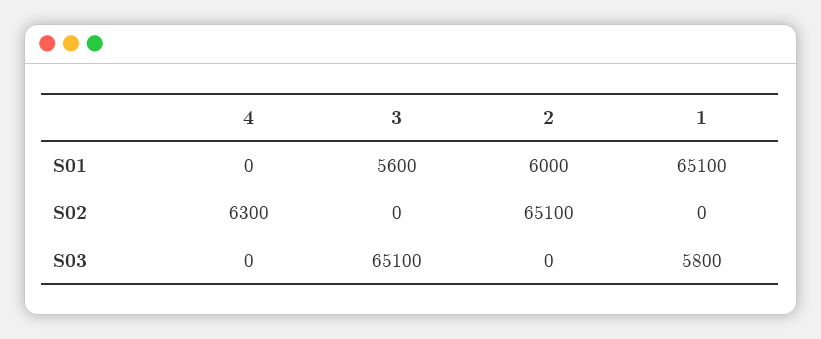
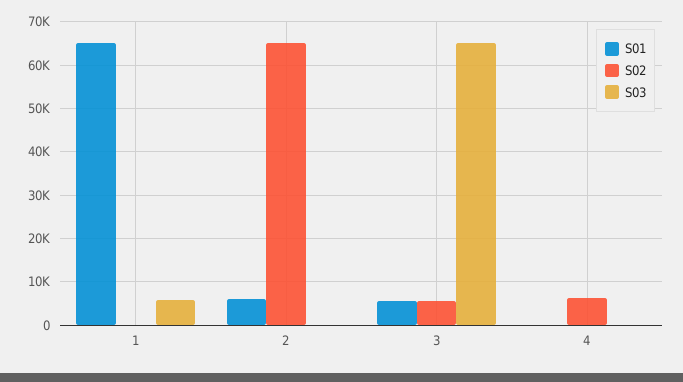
  {
    "S01": {
      "4": 0,
      "3": 5600,
      "2": 6000,
      "1": 65100
    },
    "S02": {
      "4": 6300,
-     "3": 0,
+     "3": 6000,
      "2": 65100,
      "1": 0
    },
    "S03": {
      "4": 0,
      "3": 65100,
      "2": 0,
      "1": 5800
    }
  }

